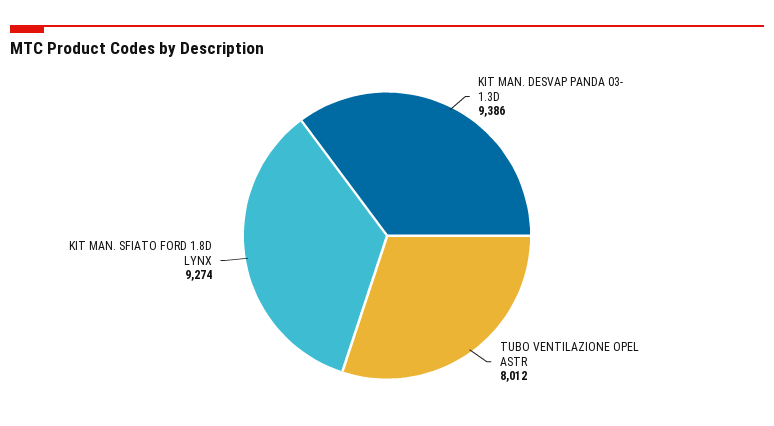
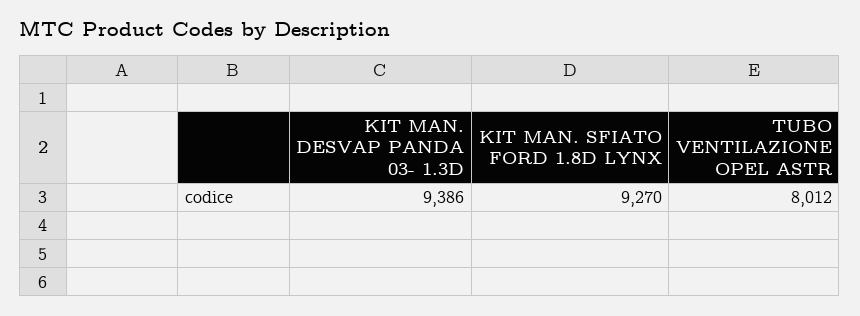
  {
    "KIT MAN. DESVAP PANDA 03- 1.3D": 9386,
    "TUBO VENTILAZIONE OPEL ASTR": 8012,
-   "KIT MAN. SFIATO FORD 1.8D LYNX": 9274
+   "KIT MAN. SFIATO FORD 1.8D LYNX": 9270
  }

